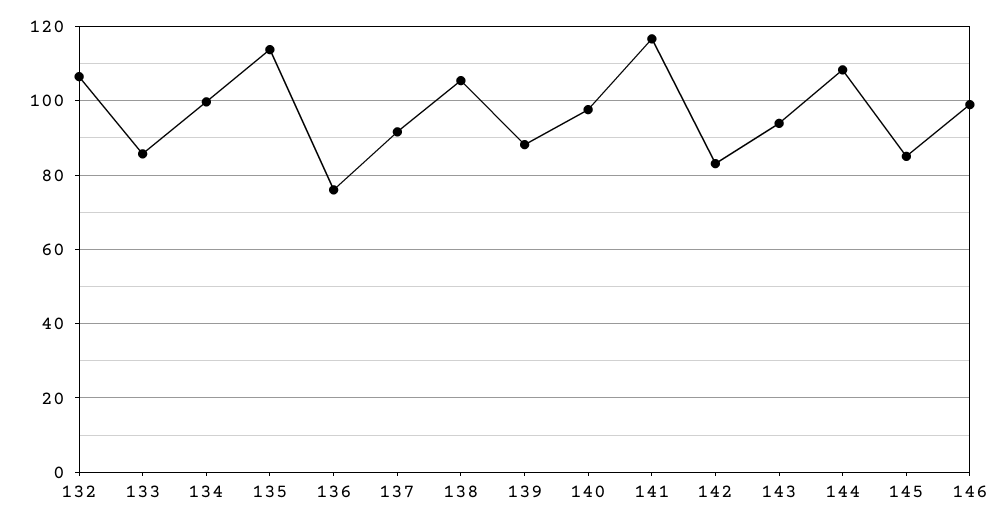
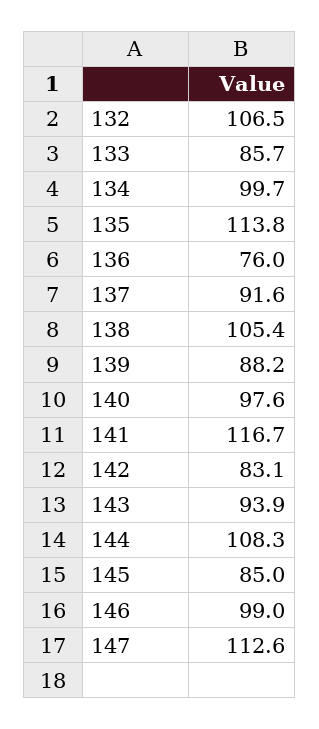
  {
    "132": 106.5,
    "133": 85.7,
    "134": 99.7,
    "135": 113.8,
    "136": 76,
    "137": 91.6,
    "138": 105.4,
    "139": 88.2,
    "140": 97.6,
    "141": 116.7,
    "142": 83.1,
    "143": 93.9,
    "144": 108.3,
    "145": 85,
-   "146": 99
+   "146": 99,
+   "147": 112.6
  }

